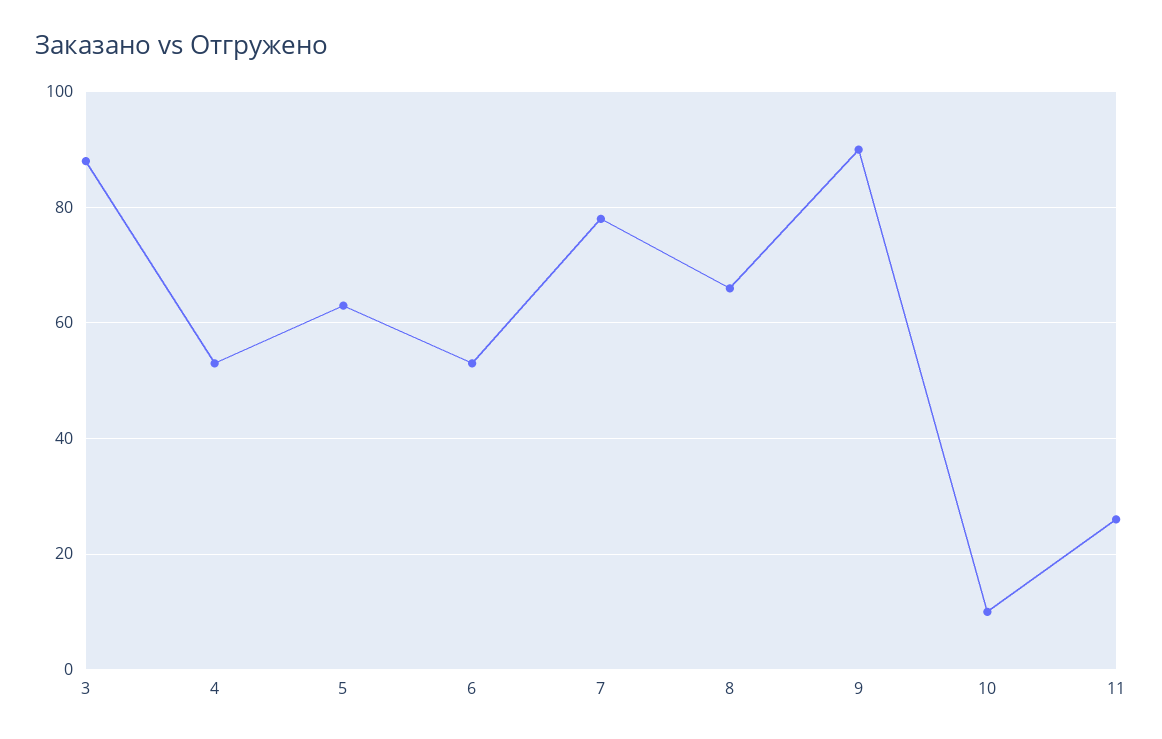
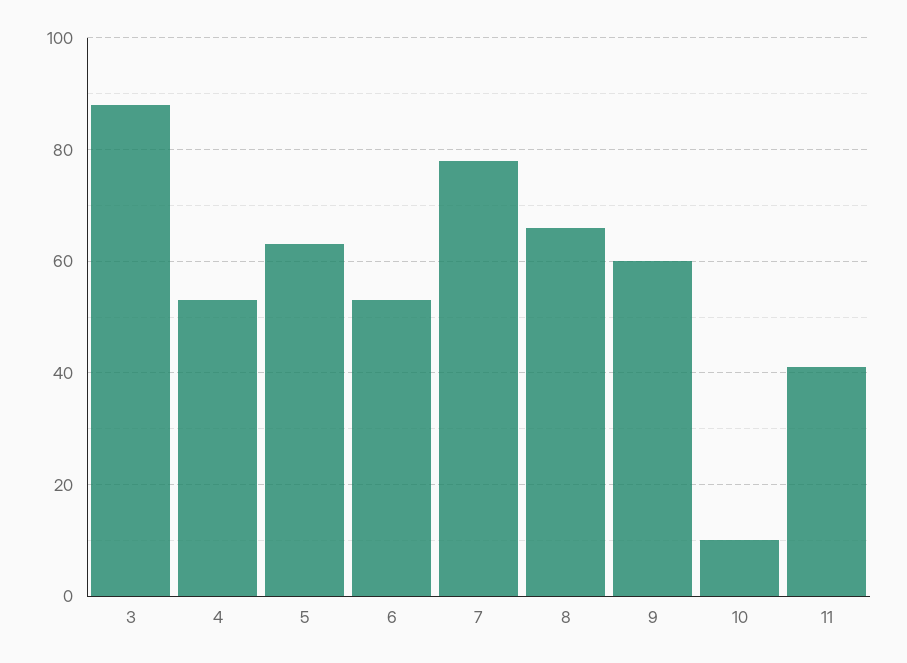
  {
    "3": 90,
    "4": 55,
    "5": 65,
    "6": 55,
    "7": 80,
    "8": 65,
-   "9": 90,
+   "9": 60,
    "10": 10,
-   "11": 25
+   "11": 40
  }

